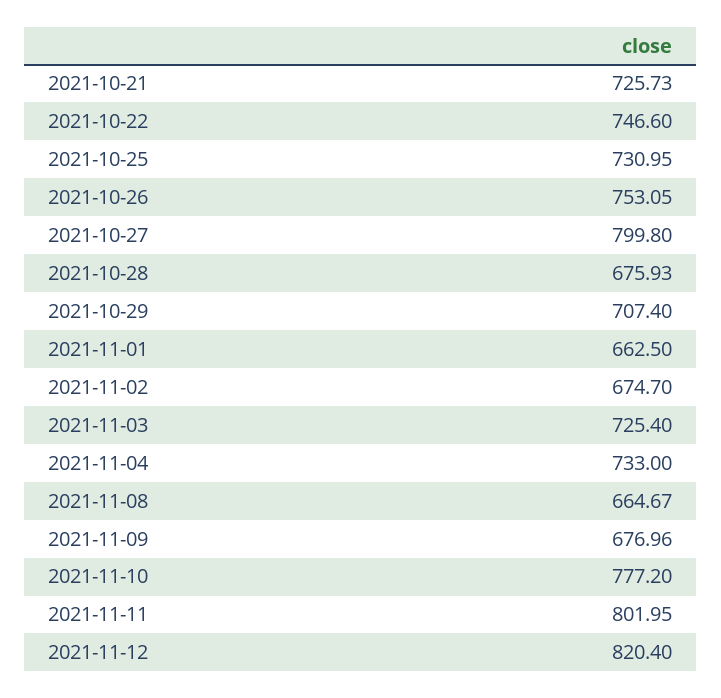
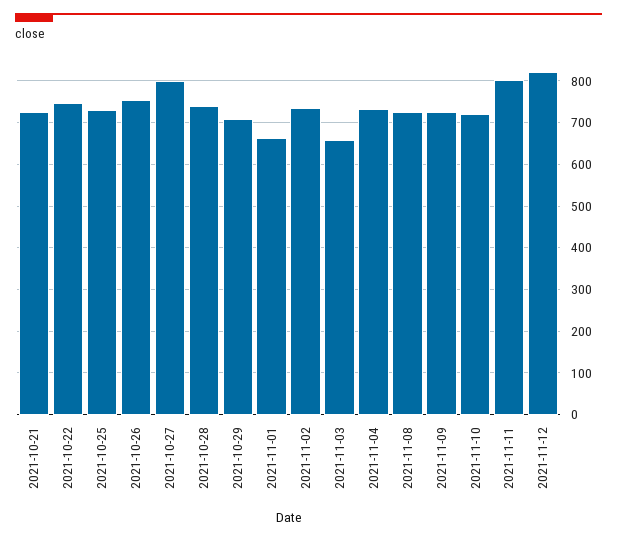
  {
    "2021-10-21": 725.73,
    "2021-10-22": 746.6,
    "2021-10-25": 730.95,
    "2021-10-26": 753.05,
    "2021-10-27": 799.8,
-   "2021-10-28": 675.93,
+   "2021-10-28": 740,
    "2021-10-29": 707.4,
    "2021-11-01": 662.5,
-   "2021-11-02": 674.7,
+   "2021-11-02": 740,
-   "2021-11-03": 725.4,
+   "2021-11-03": 660,
    "2021-11-04": 733,
-   "2021-11-08": 664.67,
+   "2021-11-08": 720,
-   "2021-11-09": 676.96,
+   "2021-11-09": 720,
-   "2021-11-10": 777.2,
+   "2021-11-10": 720,
    "2021-11-11": 801.95,
    "2021-11-12": 820.4
  }

